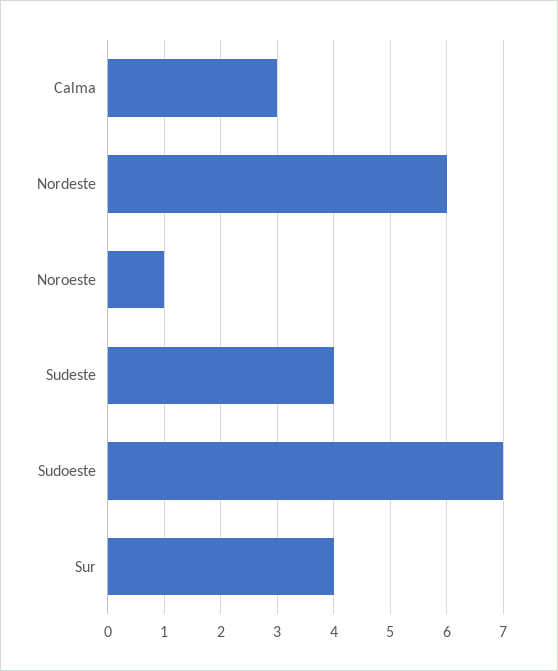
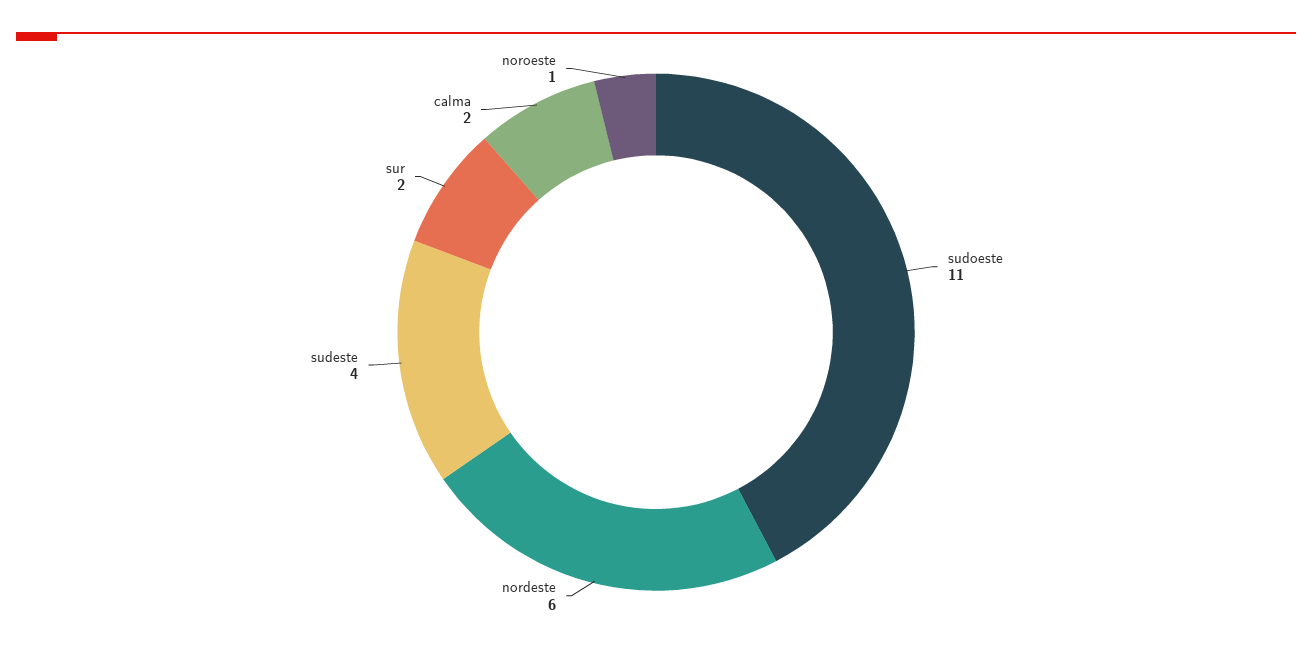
  {
-   "Calma": 3,
+   "Calma": 2,
    "Nordeste": 6,
    "Noroeste": 1,
    "Sudeste": 4,
-   "Sudoeste": 7,
+   "Sudoeste": 11,
-   "Sur": 4
+   "Sur": 2
  }

